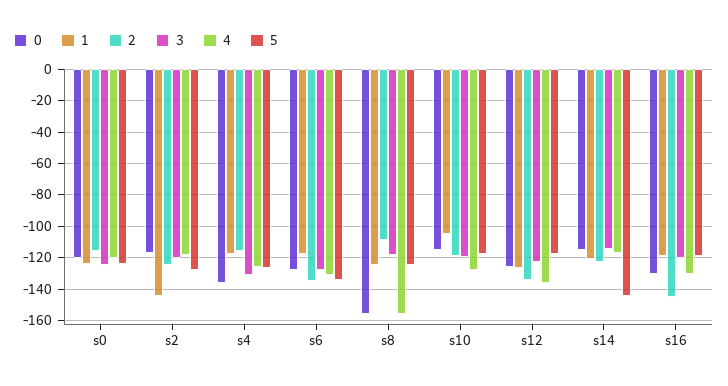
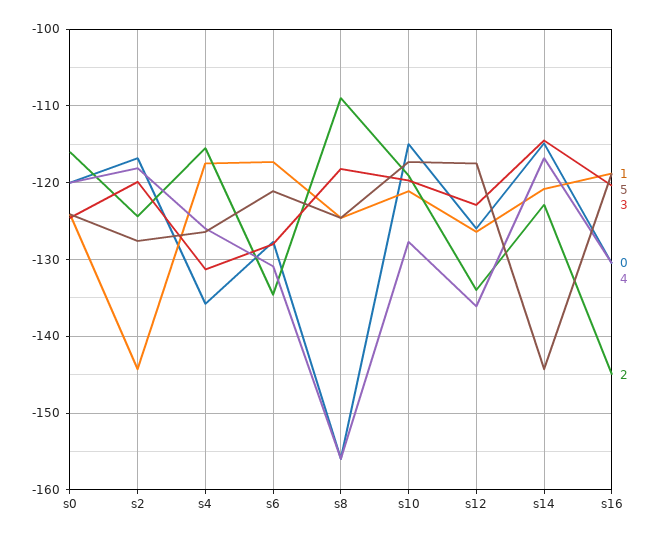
  {
    "0": {
      "s0": -120,
      "s2": -117,
      "s4": -136,
      "s6": -128,
      "s8": -156,
      "s10": -115,
      "s12": -126,
      "s14": -115,
      "s16": -131
    },
    "1": {
      "s0": -124,
      "s2": -144,
      "s4": -118,
      "s6": -117,
      "s8": -125,
-     "s10": -105,
+     "s10": -121,
      "s12": -126,
      "s14": -121,
      "s16": -119
    },
    "2": {
      "s0": -116,
      "s2": -124,
      "s4": -116,
      "s6": -135,
      "s8": -109,
      "s10": -119,
      "s12": -134,
      "s14": -123,
      "s16": -145
    },
    "3": {
      "s0": -125,
      "s2": -120,
      "s4": -131,
      "s6": -128,
      "s8": -118,
      "s10": -120,
      "s12": -123,
      "s14": -115,
      "s16": -120
    },
    "4": {
      "s0": -120,
      "s2": -118,
      "s4": -126,
      "s6": -131,
      "s8": -156,
      "s10": -128,
      "s12": -136,
      "s14": -117,
      "s16": -131
    },
    "5": {
      "s0": -124,
      "s2": -128,
      "s4": -126,
-     "s6": -135,
+     "s6": -121,
      "s8": -125,
      "s10": -117,
      "s12": -118,
      "s14": -144,
      "s16": -119
    }
  }

